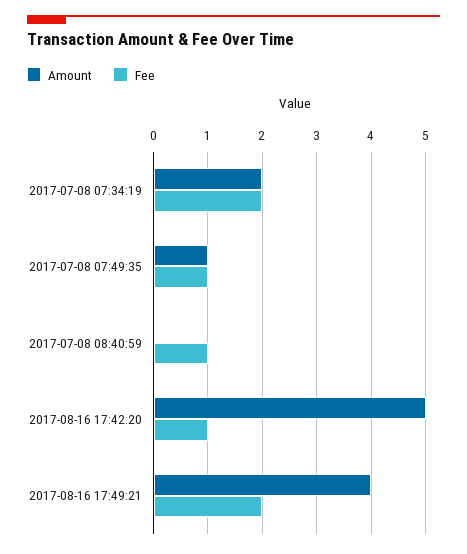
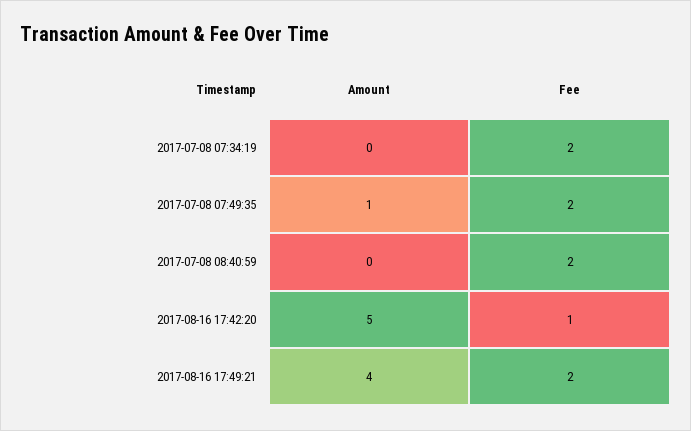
  {
    "Amount": {
-     "2017-07-08 07:34:19": 2,
+     "2017-07-08 07:34:19": 0,
      "2017-07-08 07:49:35": 1,
      "2017-07-08 08:40:59": 0,
      "2017-08-16 17:42:20": 5,
      "2017-08-16 17:49:21": 4
    },
    "Fee": {
      "2017-07-08 07:34:19": 2,
-     "2017-07-08 07:49:35": 1,
+     "2017-07-08 07:49:35": 2,
-     "2017-07-08 08:40:59": 1,
+     "2017-07-08 08:40:59": 2,
      "2017-08-16 17:42:20": 1,
      "2017-08-16 17:49:21": 2
    }
  }

